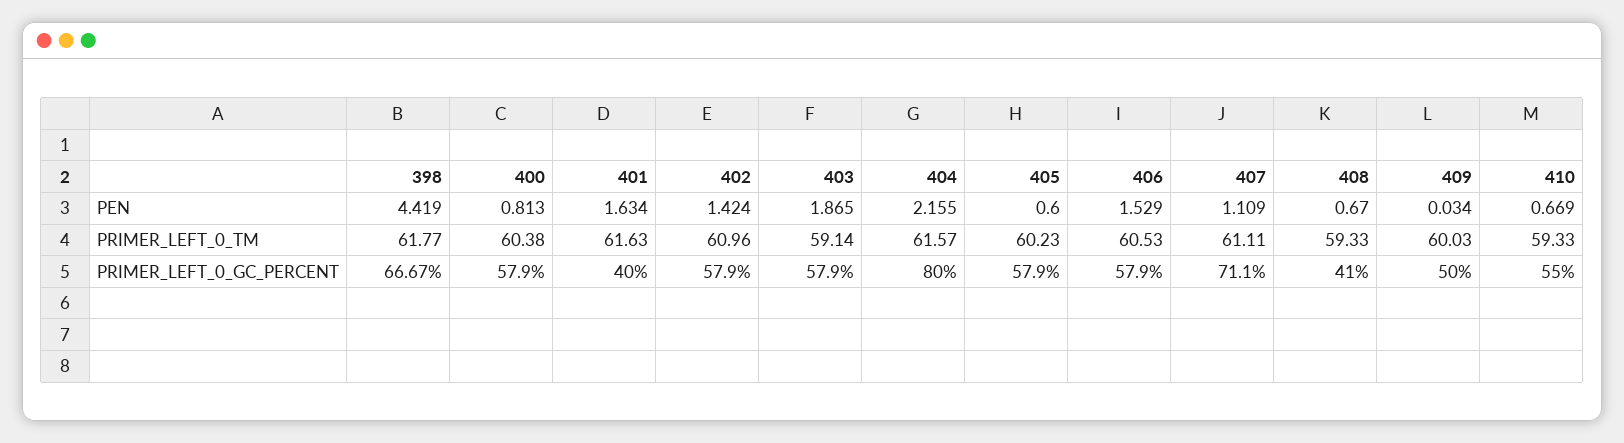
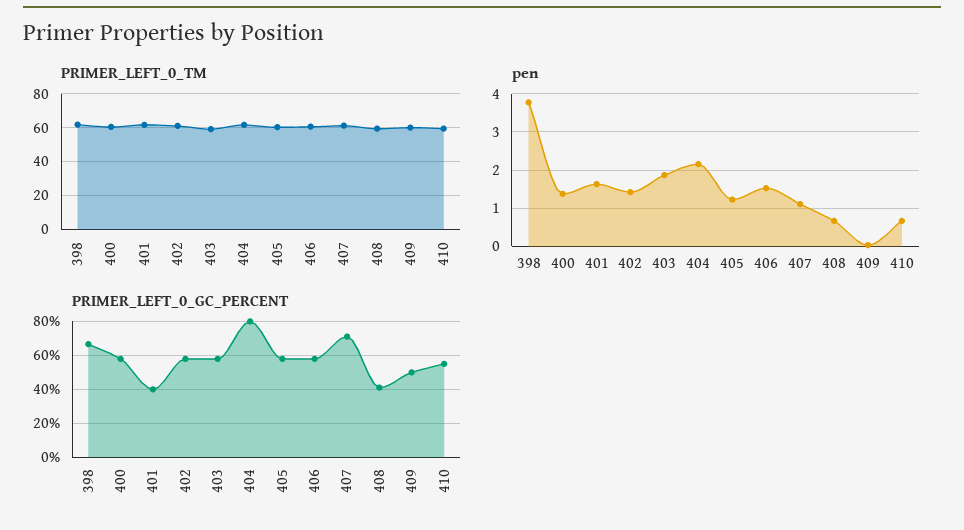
  {
    "PEN": {
-     "398": 4.419,
+     "398": 3.8,
-     "400": 0.813,
+     "400": 1.4,
      "401": 1.634,
      "402": 1.424,
      "403": 1.865,
      "404": 2.155,
-     "405": 0.6,
+     "405": 1.2,
      "406": 1.529,
      "407": 1.109,
      "408": 0.67,
      "409": 0.034,
      "410": 0.669
    },
    "PRIMER_LEFT_0_TM": {
      "398": 61.77,
      "400": 60.38,
      "401": 61.63,
      "402": 60.96,
      "403": 59.14,
      "404": 61.57,
      "405": 60.23,
      "406": 60.53,
      "407": 61.11,
      "408": 59.33,
      "409": 60.03,
      "410": 59.33
    },
    "PRIMER_LEFT_0_GC_PERCENT": {
      "398": 66.67,
      "400": 57.9,
      "401": 40,
      "402": 57.9,
      "403": 57.9,
      "404": 80,
      "405": 57.9,
      "406": 57.9,
      "407": 71.1,
      "408": 41,
      "409": 50,
      "410": 55
    }
  }

